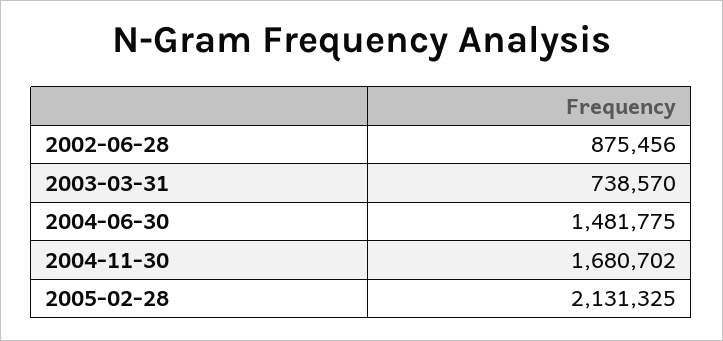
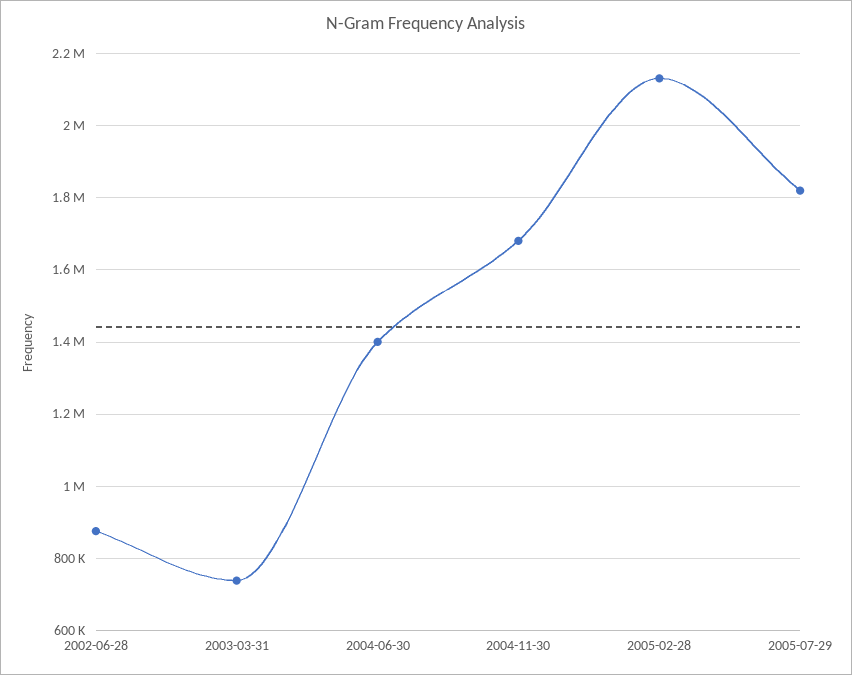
  {
    "2002-06-28": 875456,
    "2003-03-31": 738570,
-   "2004-06-30": 1481775,
+   "2004-06-30": 1400000,
    "2004-11-30": 1680702,
-   "2005-02-28": 2131325
+   "2005-02-28": 2131325,
+   "2005-07-29": 1820000
  }

